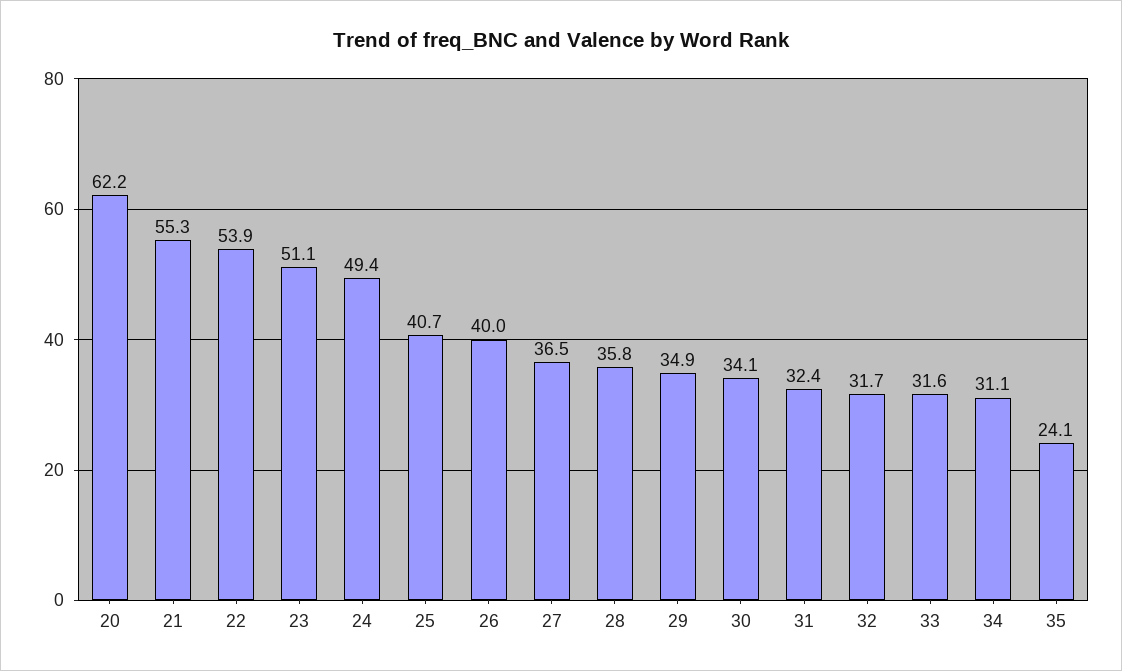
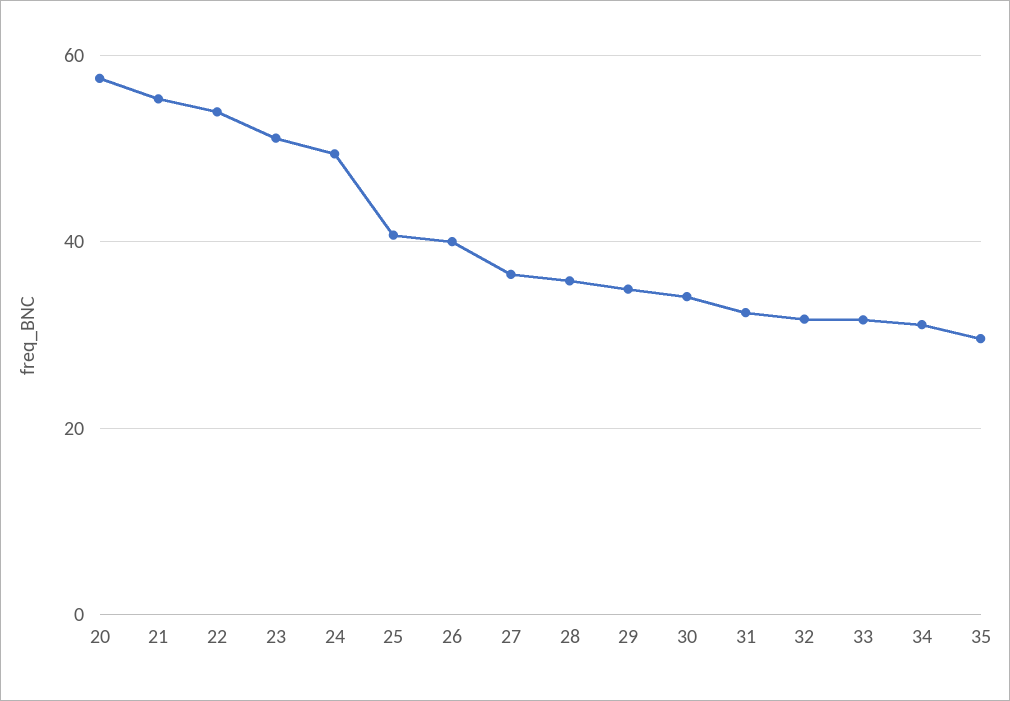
  {
-   "20": 62.2,
+   "20": 58,
    "21": 55.3,
    "22": 53.9,
    "23": 51.1,
    "24": 49.4,
    "25": 40.7,
    "26": 40,
    "27": 36.5,
    "28": 35.8,
    "29": 34.9,
    "30": 34.1,
    "31": 32.4,
    "32": 31.7,
    "33": 31.6,
    "34": 31.1,
-   "35": 24.1
+   "35": 30
  }

